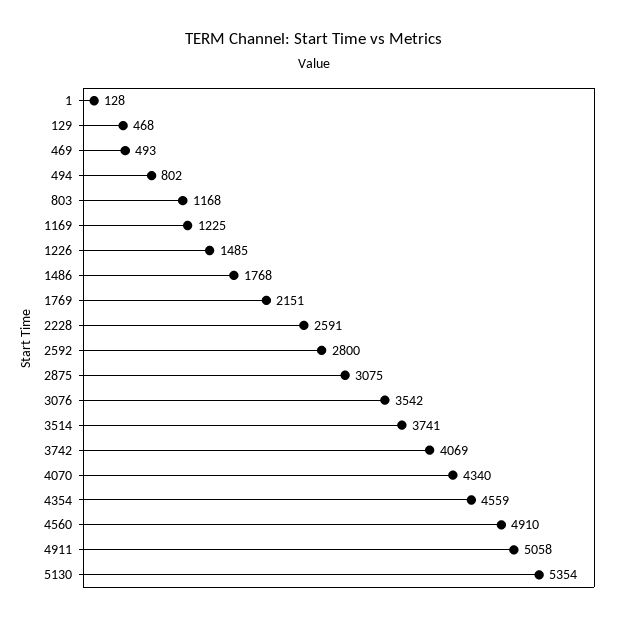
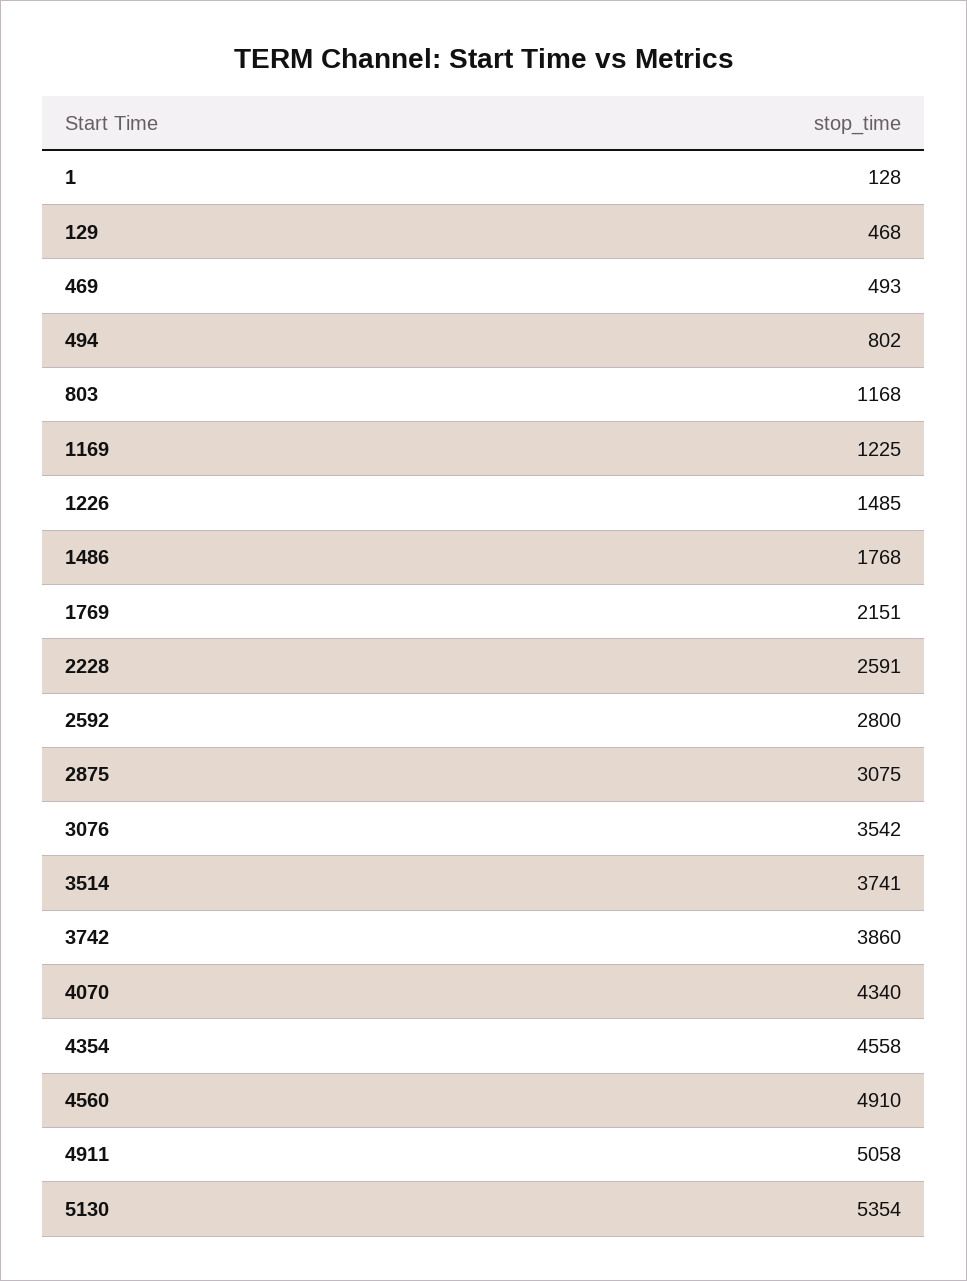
  {
    "1": 128,
    "129": 468,
    "469": 493,
    "494": 802,
    "803": 1168,
    "1169": 1225,
    "1226": 1485,
    "1486": 1768,
    "1769": 2151,
    "2228": 2591,
    "2592": 2800,
    "2875": 3075,
    "3076": 3542,
    "3514": 3741,
-   "3742": 4069,
+   "3742": 3860,
    "4070": 4340,
-   "4354": 4559,
+   "4354": 4558,
    "4560": 4910,
    "4911": 5058,
    "5130": 5354
  }

